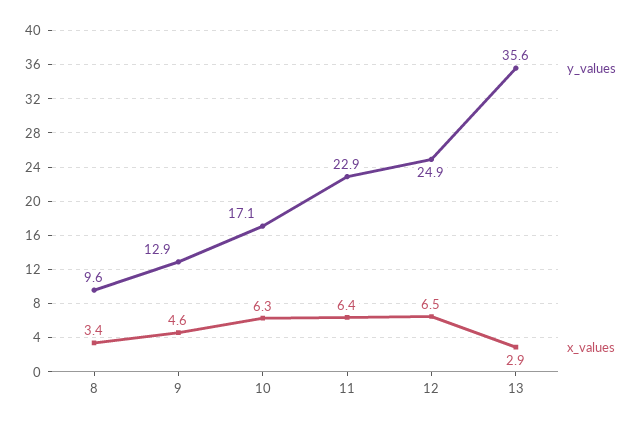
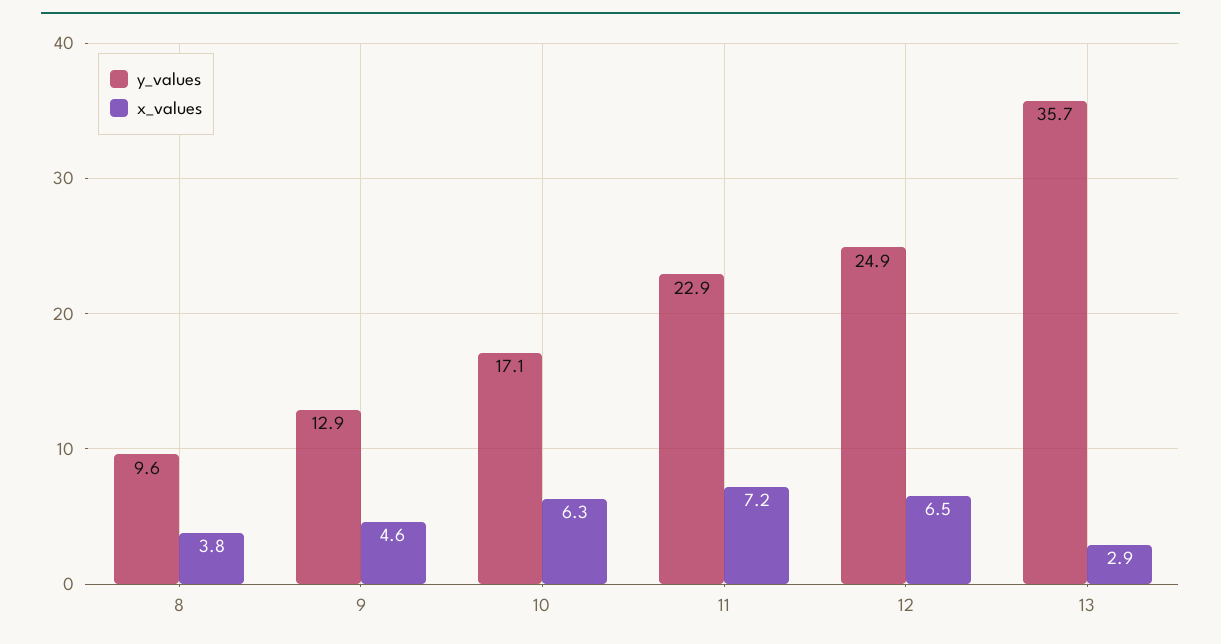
  {
    "y_values": {
      "8": 9.6,
      "9": 12.9,
      "10": 17.1,
      "11": 22.9,
      "12": 24.9,
-     "13": 35.6
+     "13": 35.7
    },
    "x_values": {
-     "8": 3.4,
+     "8": 3.8,
      "9": 4.6,
      "10": 6.3,
-     "11": 6.4,
+     "11": 7.2,
      "12": 6.5,
      "13": 2.9
    }
  }

